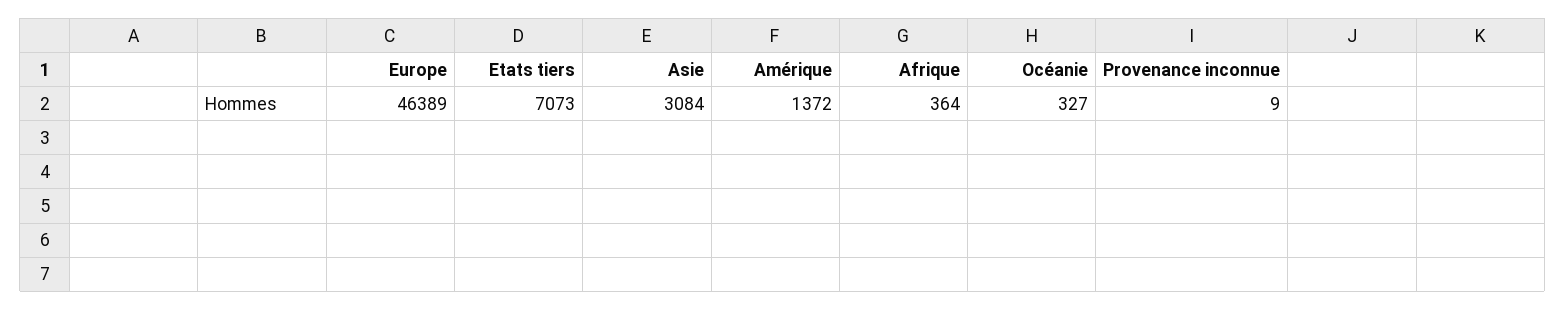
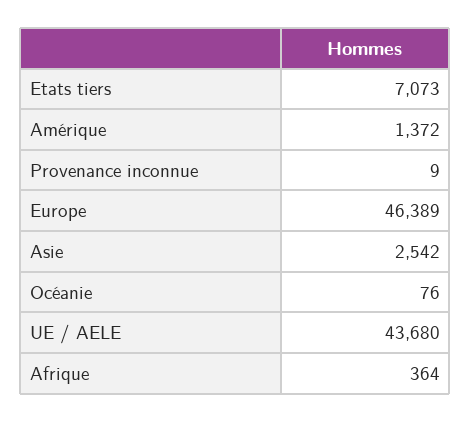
  {
    "Europe": 46389,
    "Etats tiers": 7073,
-   "Asie": 3084,
+   "Asie": 2542,
    "Amérique": 1372,
    "Afrique": 364,
-   "Océanie": 327,
+   "Océanie": 76,
-   "Provenance inconnue": 9
+   "Provenance inconnue": 9,
+   "UE / AELE": 43680
  }

